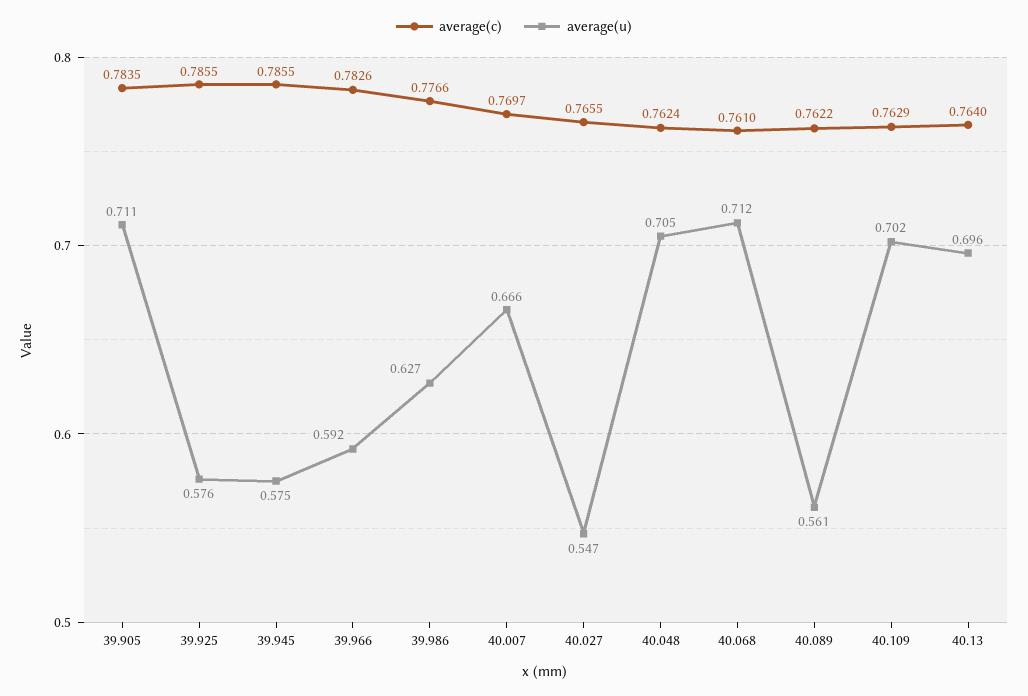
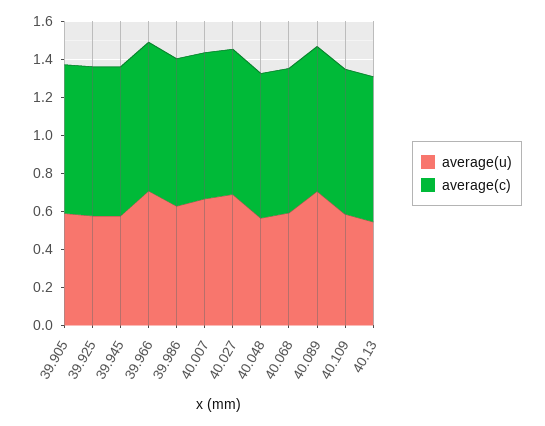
  {
    "average(c)": {
      "39.905": 0.7835,
      "39.925": 0.7855,
      "39.945": 0.7855,
      "39.966": 0.7826,
      "39.986": 0.7766,
      "40.007": 0.7697,
      "40.027": 0.7655,
      "40.048": 0.7624,
      "40.068": 0.761,
      "40.089": 0.7622,
      "40.109": 0.7629,
      "40.13": 0.764
    },
    "average(u)": {
-     "39.905": 0.711,
+     "39.905": 0.6,
      "39.925": 0.576,
      "39.945": 0.575,
-     "39.966": 0.592,
+     "39.966": 0.7,
      "39.986": 0.627,
      "40.007": 0.666,
-     "40.027": 0.547,
+     "40.027": 0.7,
-     "40.048": 0.705,
+     "40.048": 0.55,
-     "40.068": 0.712,
+     "40.068": 0.6,
-     "40.089": 0.561,
+     "40.089": 0.7,
-     "40.109": 0.702,
+     "40.109": 0.6,
-     "40.13": 0.696
+     "40.13": 0.55
    }
  }

